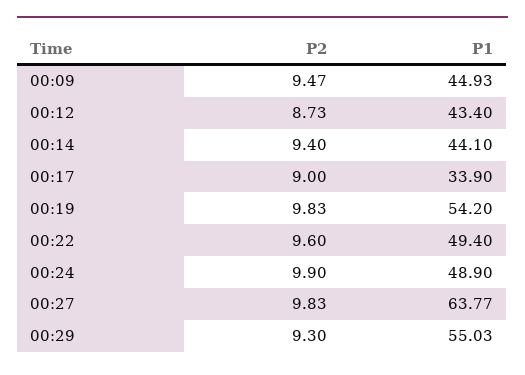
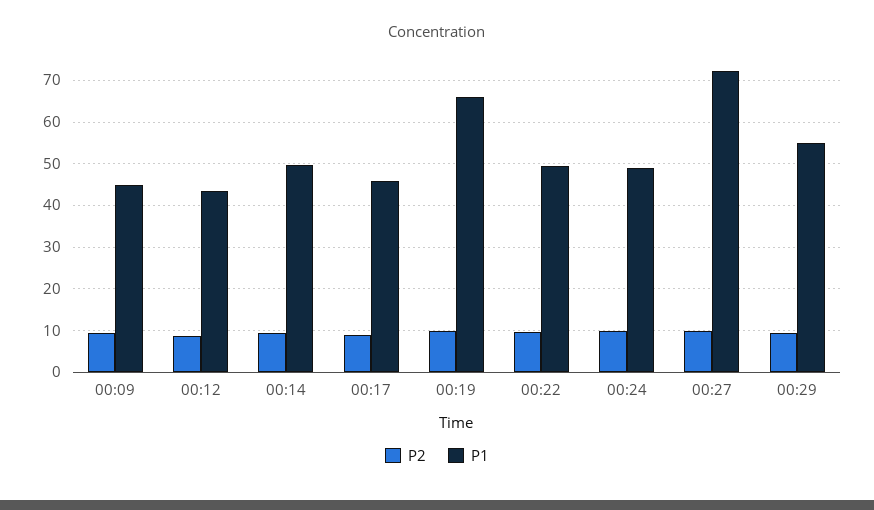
  {
    "P2": {
      "00:09": 9.47,
      "00:12": 8.73,
      "00:14": 9.4,
      "00:17": 9,
      "00:19": 9.83,
      "00:22": 9.6,
      "00:24": 9.9,
      "00:27": 9.83,
      "00:29": 9.3
    },
    "P1": {
      "00:09": 44.93,
      "00:12": 43.4,
-     "00:14": 44.1,
+     "00:14": 50,
-     "00:17": 33.9,
+     "00:17": 46,
-     "00:19": 54.2,
+     "00:19": 66,
      "00:22": 49.4,
      "00:24": 48.9,
-     "00:27": 63.77,
+     "00:27": 72,
      "00:29": 55.03
    }
  }

